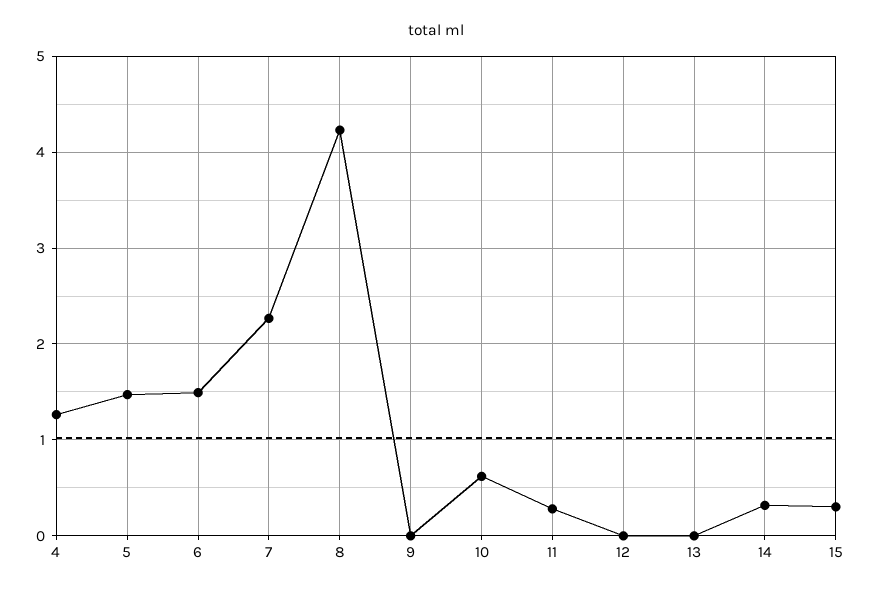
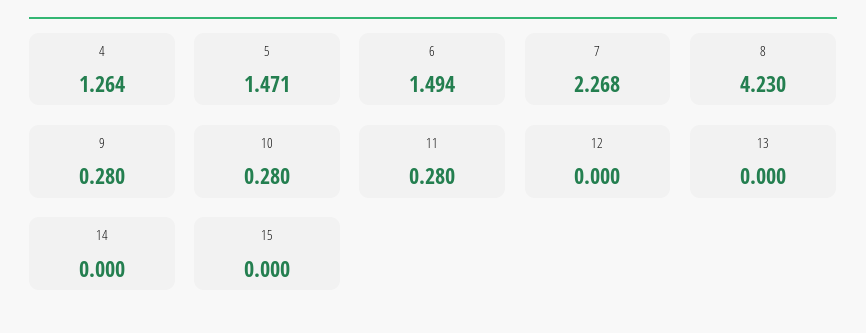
  {
    "4": 1.264,
    "5": 1.471,
    "6": 1.494,
    "7": 2.268,
    "8": 4.23,
-   "9": 0,
+   "9": 0.28,
-   "10": 0.6,
+   "10": 0.28,
    "11": 0.28,
    "12": 0,
    "13": 0,
-   "14": 0.3,
+   "14": 0,
-   "15": 0.3
+   "15": 0
  }

